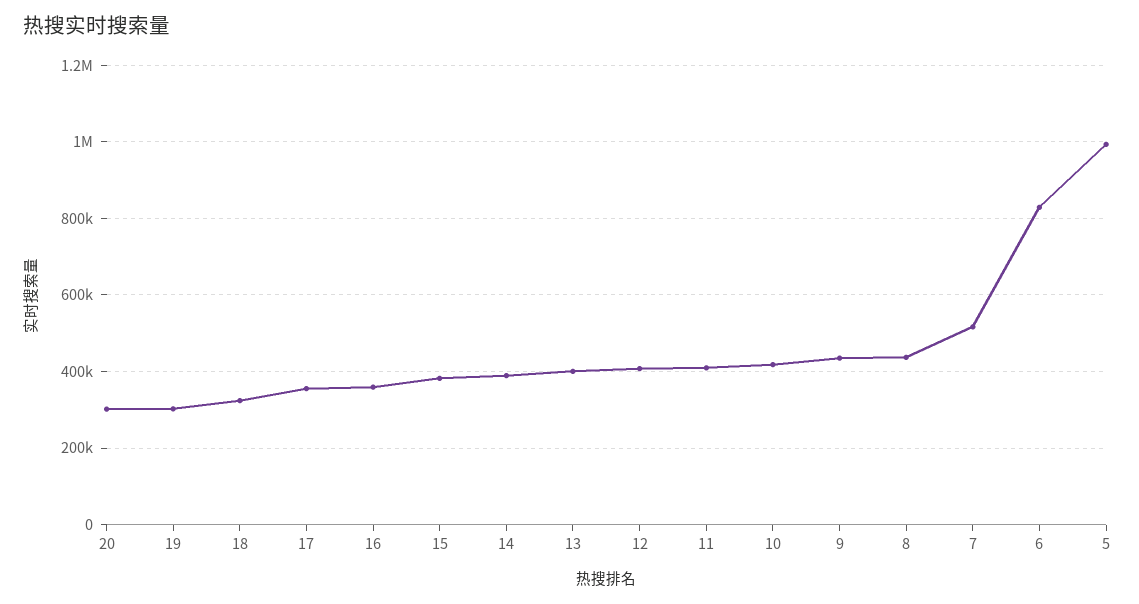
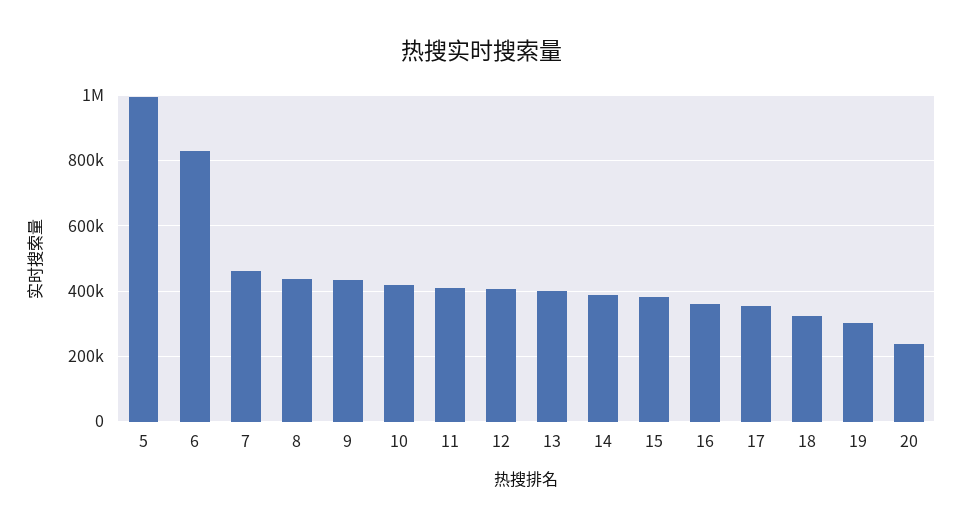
  {
-   "20": 300000,
+   "20": 240000,
    "19": 300000,
    "18": 320000,
    "17": 360000,
    "16": 360000,
    "15": 380000,
    "14": 380000,
    "13": 400000,
    "12": 400000,
    "11": 400000,
    "10": 420000,
    "9": 440000,
    "8": 440000,
-   "7": 520000,
+   "7": 460000,
    "6": 820000,
    "5": 1000000
  }

